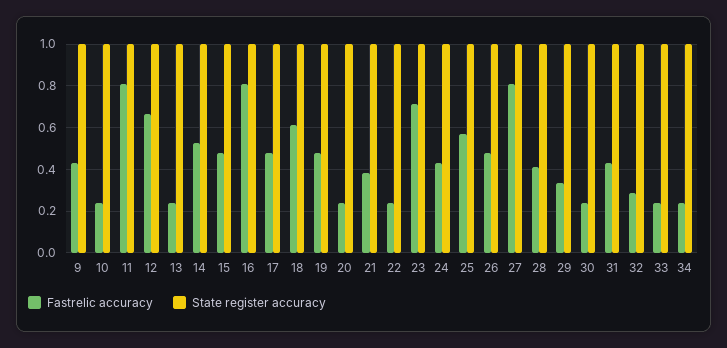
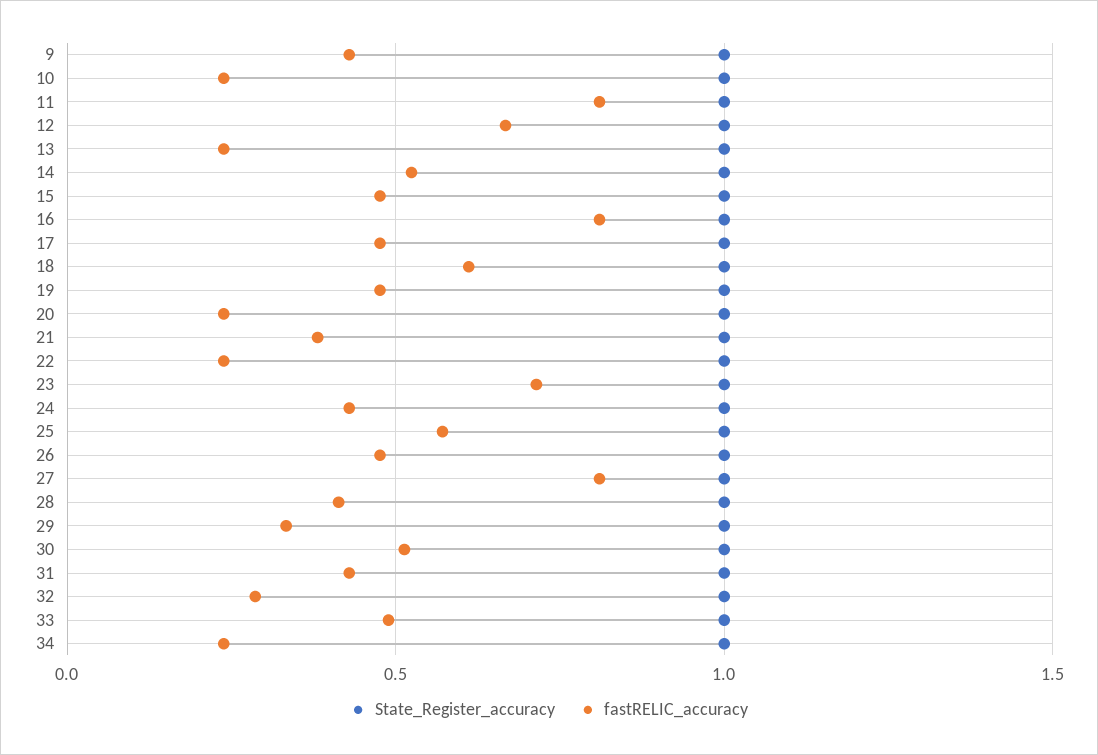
  {
    "Fastrelic accuracy": {
      "9": 0.45,
      "10": 0.25,
      "11": 0.8,
      "12": 0.65,
      "13": 0.25,
      "14": 0.5,
      "15": 0.5,
      "16": 0.8,
      "17": 0.5,
      "18": 0.6,
      "19": 0.5,
      "20": 0.25,
      "21": 0.4,
      "22": 0.25,
      "23": 0.7,
      "24": 0.45,
      "25": 0.55,
      "26": 0.5,
      "27": 0.8,
      "28": 0.4,
      "29": 0.35,
-     "30": 0.25,
+     "30": 0.5,
      "31": 0.45,
      "32": 0.3,
-     "33": 0.25,
+     "33": 0.5,
      "34": 0.25
    },
    "State register accuracy": {
      "9": 1,
      "10": 1,
      "11": 1,
      "12": 1,
      "13": 1,
      "14": 1,
      "15": 1,
      "16": 1,
      "17": 1,
      "18": 1,
      "19": 1,
      "20": 1,
      "21": 1,
      "22": 1,
      "23": 1,
      "24": 1,
      "25": 1,
      "26": 1,
      "27": 1,
      "28": 1,
      "29": 1,
      "30": 1,
      "31": 1,
      "32": 1,
      "33": 1,
      "34": 1
    }
  }

